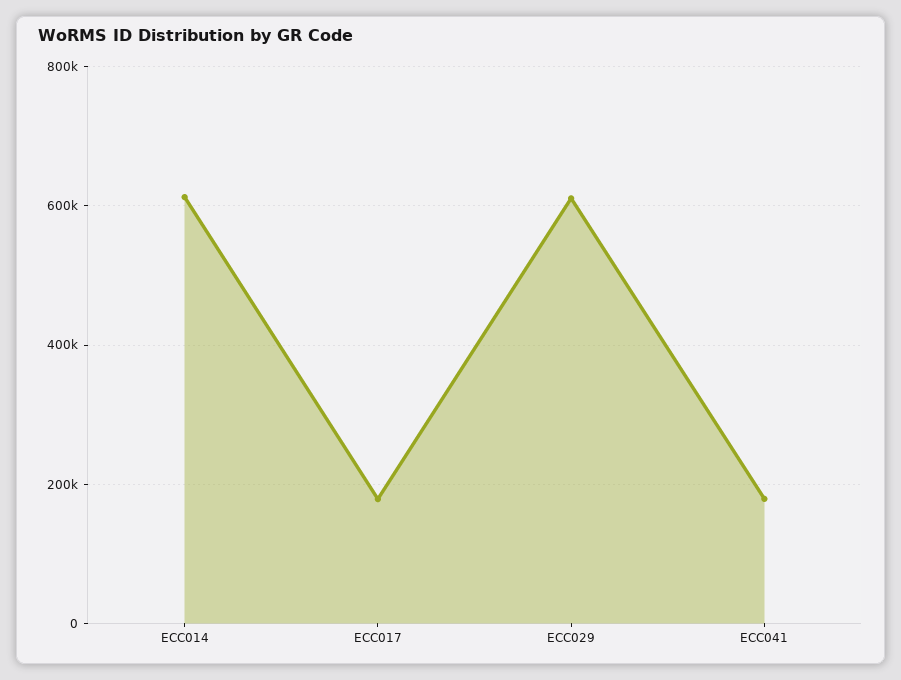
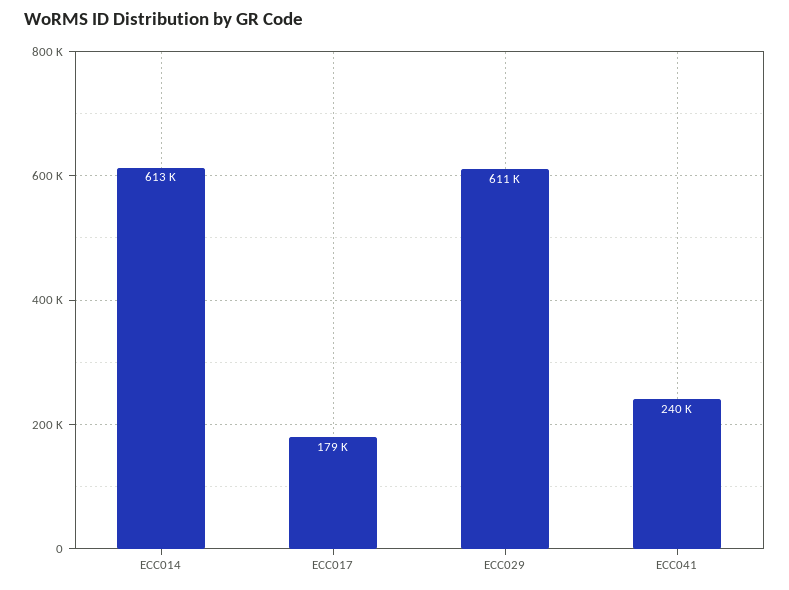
  {
    "ECC014": 613000,
    "ECC017": 179000,
    "ECC029": 611000,
-   "ECC041": 180000
+   "ECC041": 240000
  }

